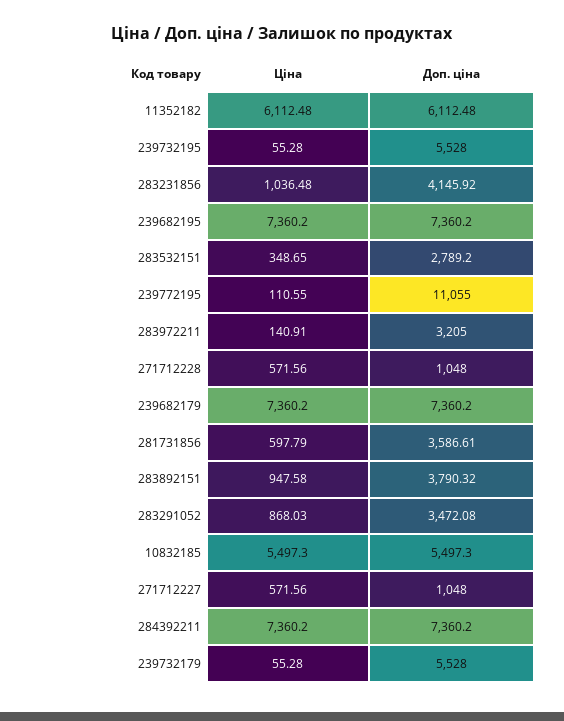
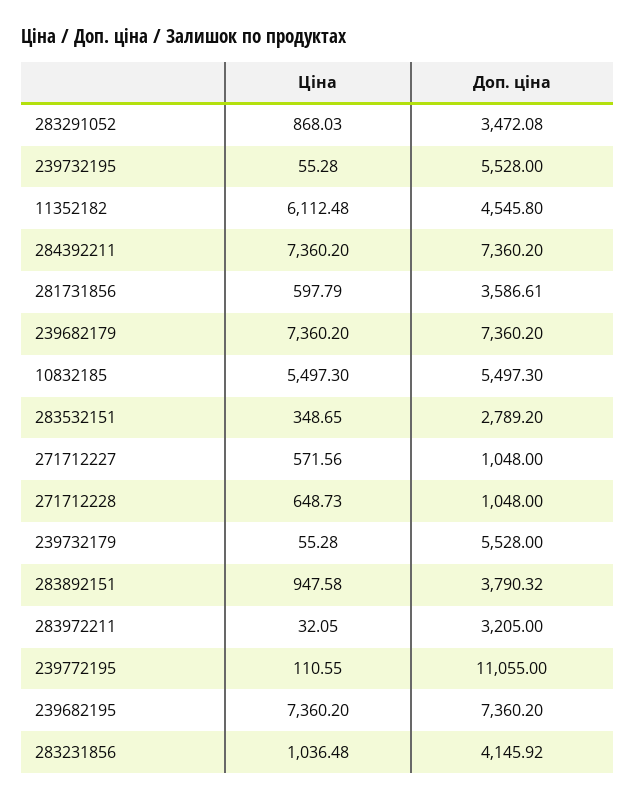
  {
    "Ціна": {
      "11352182": 6112.48,
      "239732195": 55.28,
      "283231856": 1036.48,
      "239682195": 7360.2,
      "283532151": 348.65,
      "239772195": 110.55,
-     "283972211": 140.91,
+     "283972211": 32.05,
-     "271712228": 571.56,
+     "271712228": 648.73,
      "239682179": 7360.2,
      "281731856": 597.79,
      "283892151": 947.58,
      "283291052": 868.03,
      "10832185": 5497.3,
      "271712227": 571.56,
      "284392211": 7360.2,
      "239732179": 55.28
    },
    "Доп. ціна": {
-     "11352182": 6112.48,
+     "11352182": 4545.8,
      "239732195": 5528,
      "283231856": 4145.92,
      "239682195": 7360.2,
      "283532151": 2789.2,
      "239772195": 11055,
      "283972211": 3205,
      "271712228": 1048,
      "239682179": 7360.2,
      "281731856": 3586.61,
      "283892151": 3790.32,
      "283291052": 3472.08,
      "10832185": 5497.3,
      "271712227": 1048,
      "284392211": 7360.2,
      "239732179": 5528
    }
  }

